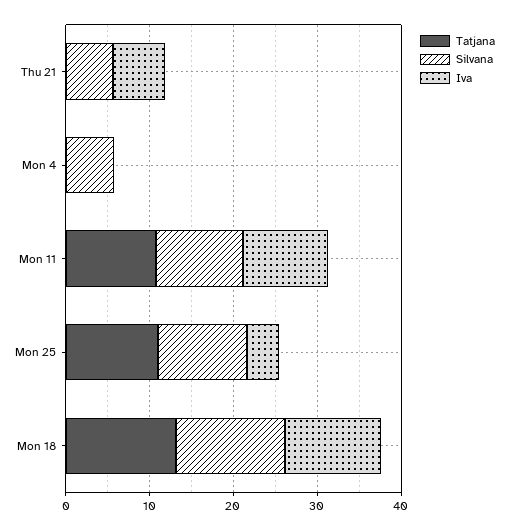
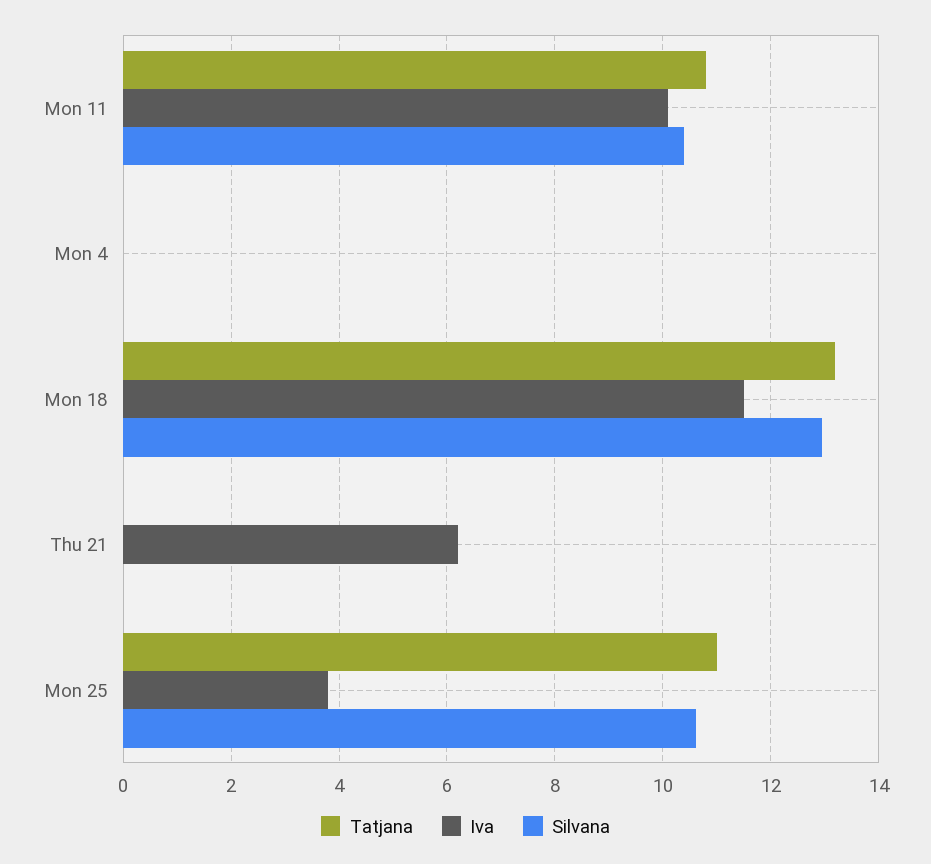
  {
    "Tatjana": {
      "Thu 21": 0,
      "Mon 4": 0,
      "Mon 11": 10.8,
      "Mon 25": 11,
      "Mon 18": 13.2
    },
    "Silvana": {
-     "Thu 21": 6,
+     "Thu 21": 0,
-     "Mon 4": 6,
+     "Mon 4": 0,
      "Mon 11": 10.4,
      "Mon 25": 10.6,
      "Mon 18": 13
    },
    "Iva": {
      "Thu 21": 6.2,
      "Mon 4": 0,
      "Mon 11": 10.2,
      "Mon 25": 3.8,
      "Mon 18": 11.6
    }
  }

